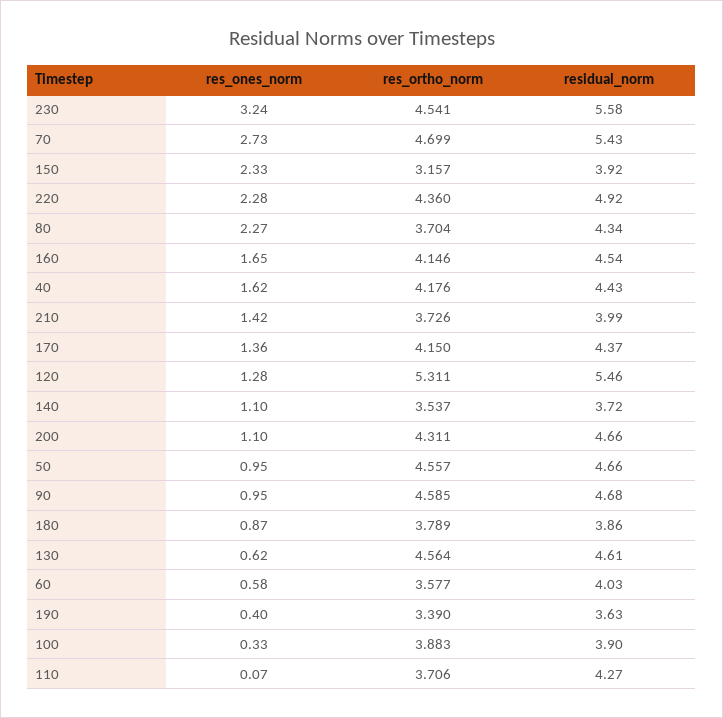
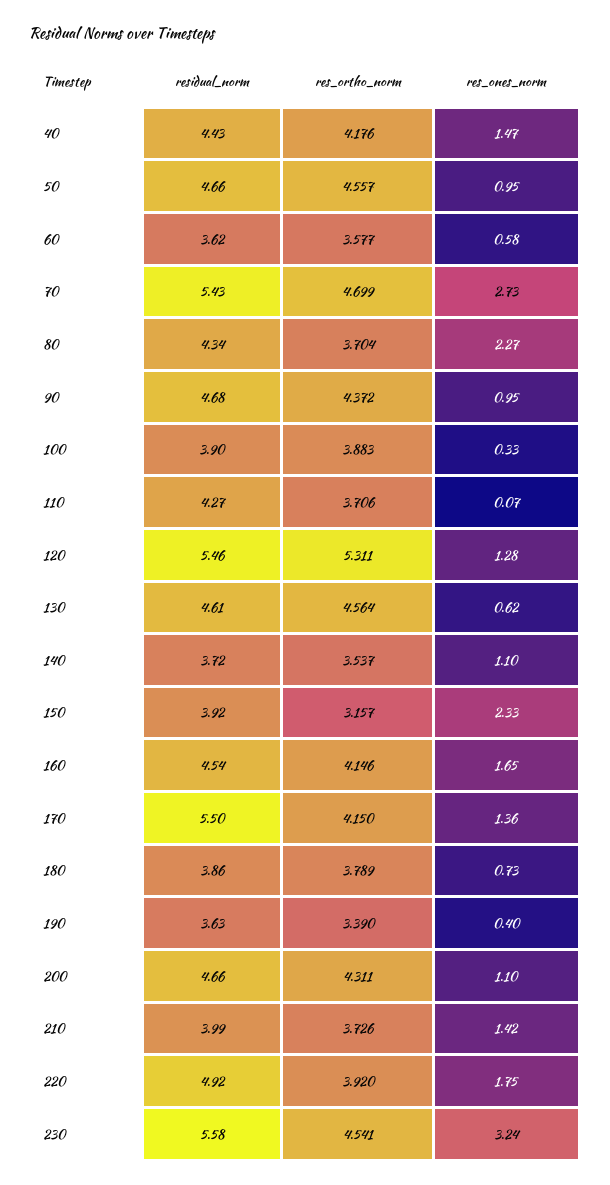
  {
    "res_ones_norm": {
      "230": 3.24,
      "70": 2.73,
      "150": 2.33,
-     "220": 2.28,
+     "220": 1.75,
      "80": 2.27,
      "160": 1.65,
-     "40": 1.62,
+     "40": 1.47,
      "210": 1.42,
      "170": 1.36,
      "120": 1.28,
      "140": 1.1,
      "200": 1.1,
      "50": 0.95,
      "90": 0.95,
-     "180": 0.87,
+     "180": 0.73,
      "130": 0.62,
      "60": 0.58,
      "190": 0.4,
      "100": 0.33,
      "110": 0.07
    },
    "res_ortho_norm": {
      "230": 4.541,
      "70": 4.699,
      "150": 3.157,
-     "220": 4.36,
+     "220": 3.92,
      "80": 3.704,
      "160": 4.146,
      "40": 4.176,
      "210": 3.726,
      "170": 4.15,
      "120": 5.311,
      "140": 3.537,
      "200": 4.311,
      "50": 4.557,
-     "90": 4.585,
+     "90": 4.372,
      "180": 3.789,
      "130": 4.564,
      "60": 3.577,
      "190": 3.39,
      "100": 3.883,
      "110": 3.706
    },
    "residual_norm": {
      "230": 5.58,
      "70": 5.43,
      "150": 3.92,
      "220": 4.92,
      "80": 4.34,
      "160": 4.54,
      "40": 4.43,
      "210": 3.99,
-     "170": 4.37,
+     "170": 5.5,
      "120": 5.46,
      "140": 3.72,
      "200": 4.66,
      "50": 4.66,
      "90": 4.68,
      "180": 3.86,
      "130": 4.61,
-     "60": 4.03,
+     "60": 3.62,
      "190": 3.63,
      "100": 3.9,
      "110": 4.27
    }
  }

